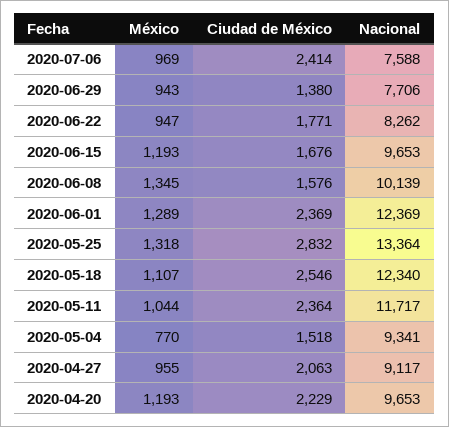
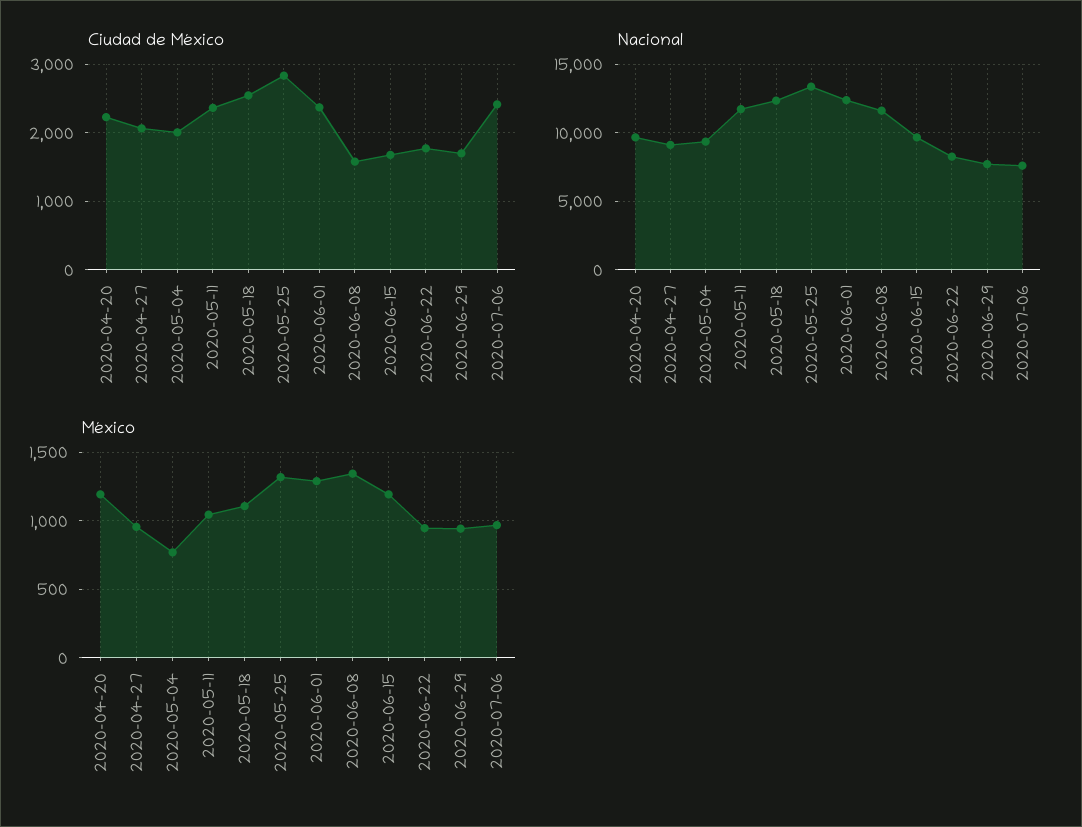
  {
    "México": {
      "2020-07-06": 969,
      "2020-06-29": 943,
      "2020-06-22": 947,
      "2020-06-15": 1193,
      "2020-06-08": 1345,
      "2020-06-01": 1289,
      "2020-05-25": 1318,
      "2020-05-18": 1107,
      "2020-05-11": 1044,
      "2020-05-04": 770,
      "2020-04-27": 955,
      "2020-04-20": 1193
    },
    "Ciudad de México": {
      "2020-07-06": 2414,
-     "2020-06-29": 1380,
+     "2020-06-29": 1700,
      "2020-06-22": 1771,
      "2020-06-15": 1676,
      "2020-06-08": 1576,
      "2020-06-01": 2369,
      "2020-05-25": 2832,
      "2020-05-18": 2546,
      "2020-05-11": 2364,
-     "2020-05-04": 1518,
+     "2020-05-04": 2000,
      "2020-04-27": 2063,
      "2020-04-20": 2229
    },
    "Nacional": {
      "2020-07-06": 7588,
      "2020-06-29": 7706,
      "2020-06-22": 8262,
      "2020-06-15": 9653,
-     "2020-06-08": 10139,
+     "2020-06-08": 11500,
      "2020-06-01": 12369,
      "2020-05-25": 13364,
      "2020-05-18": 12340,
      "2020-05-11": 11717,
      "2020-05-04": 9341,
      "2020-04-27": 9117,
      "2020-04-20": 9653
    }
  }

